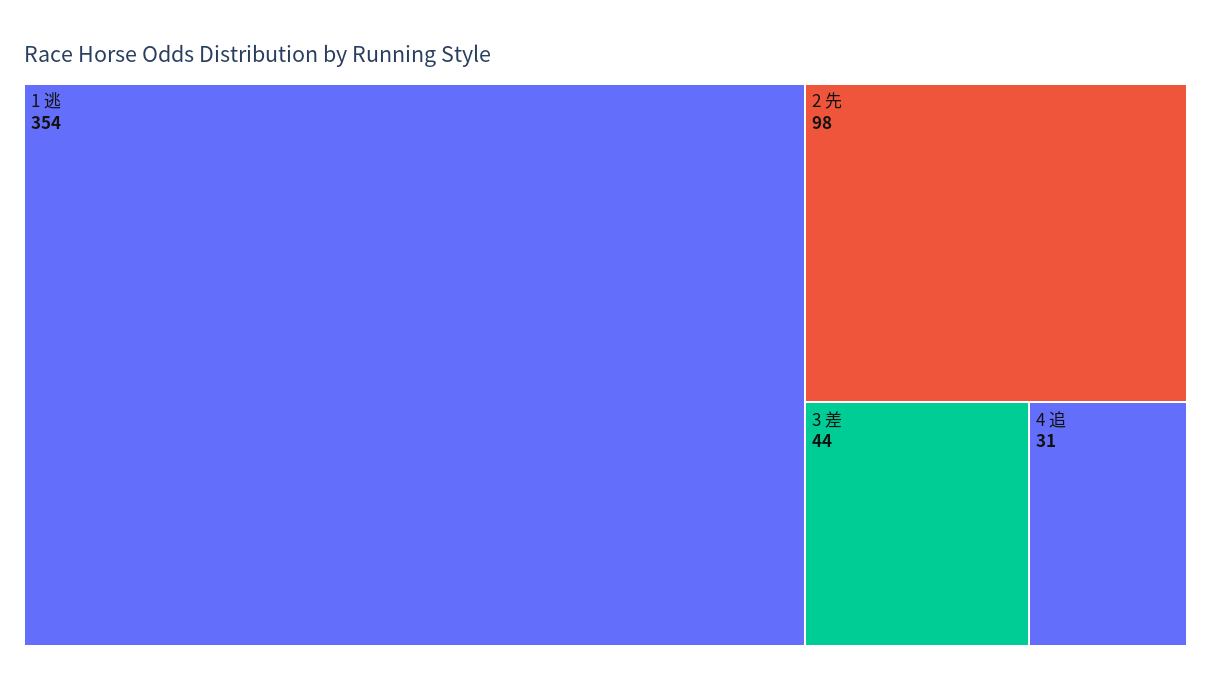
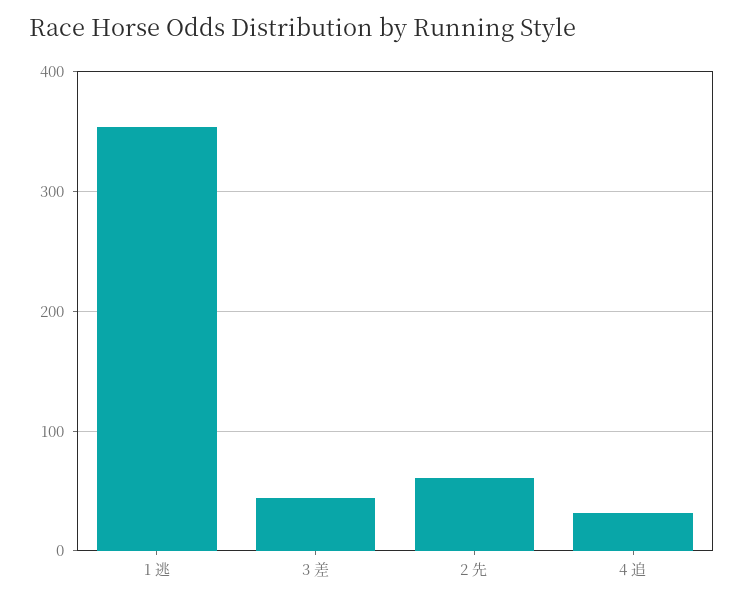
  {
    "1 逃": 354,
-   "2 先": 98,
+   "2 先": 60,
    "3 差": 44,
    "4 追": 31
  }

